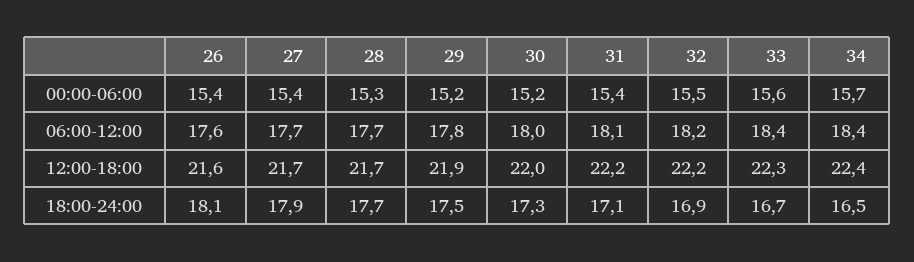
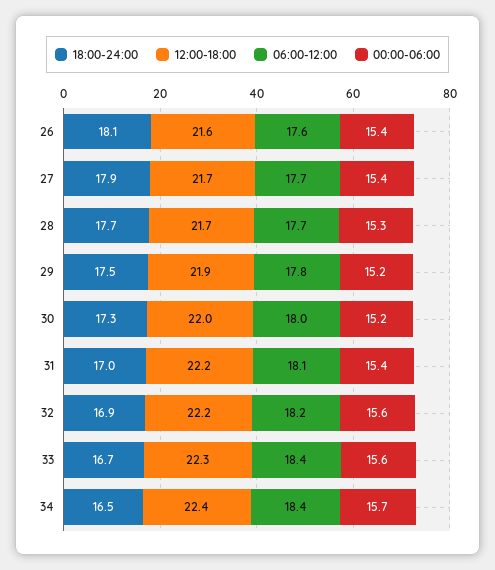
  {
    "00:00-06:00": {
      "26": 15.4,
      "27": 15.4,
      "28": 15.3,
      "29": 15.2,
      "30": 15.2,
      "31": 15.4,
-     "32": 15.5,
+     "32": 15.6,
      "33": 15.6,
      "34": 15.7
    },
    "06:00-12:00": {
      "26": 17.6,
      "27": 17.7,
      "28": 17.7,
      "29": 17.8,
      "30": 18,
      "31": 18.1,
      "32": 18.2,
      "33": 18.4,
      "34": 18.4
    },
    "12:00-18:00": {
      "26": 21.6,
      "27": 21.7,
      "28": 21.7,
      "29": 21.9,
      "30": 22,
      "31": 22.2,
      "32": 22.2,
      "33": 22.3,
      "34": 22.4
    },
    "18:00-24:00": {
      "26": 18.1,
      "27": 17.9,
      "28": 17.7,
      "29": 17.5,
      "30": 17.3,
-     "31": 17.1,
+     "31": 17,
      "32": 16.9,
      "33": 16.7,
      "34": 16.5
    }
  }

